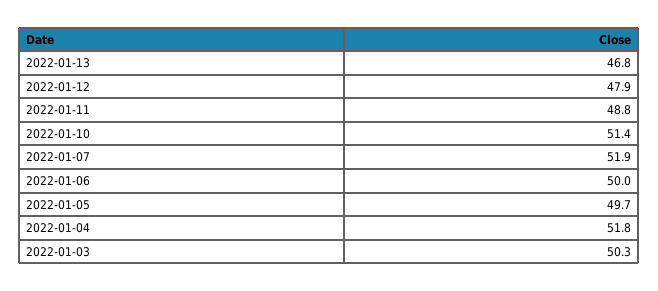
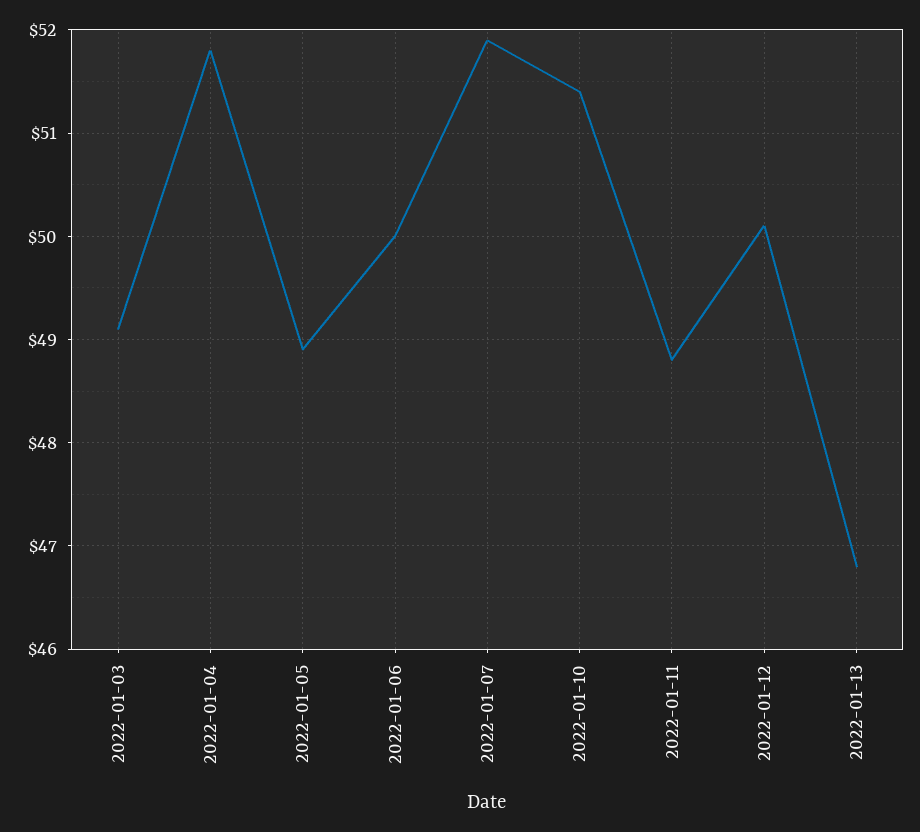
  {
    "2022-01-13": 46.8,
-   "2022-01-12": 47.9,
+   "2022-01-12": 50.1,
    "2022-01-11": 48.8,
    "2022-01-10": 51.4,
    "2022-01-07": 51.9,
    "2022-01-06": 50,
-   "2022-01-05": 49.7,
+   "2022-01-05": 48.9,
    "2022-01-04": 51.8,
-   "2022-01-03": 50.3
+   "2022-01-03": 49.1
  }

